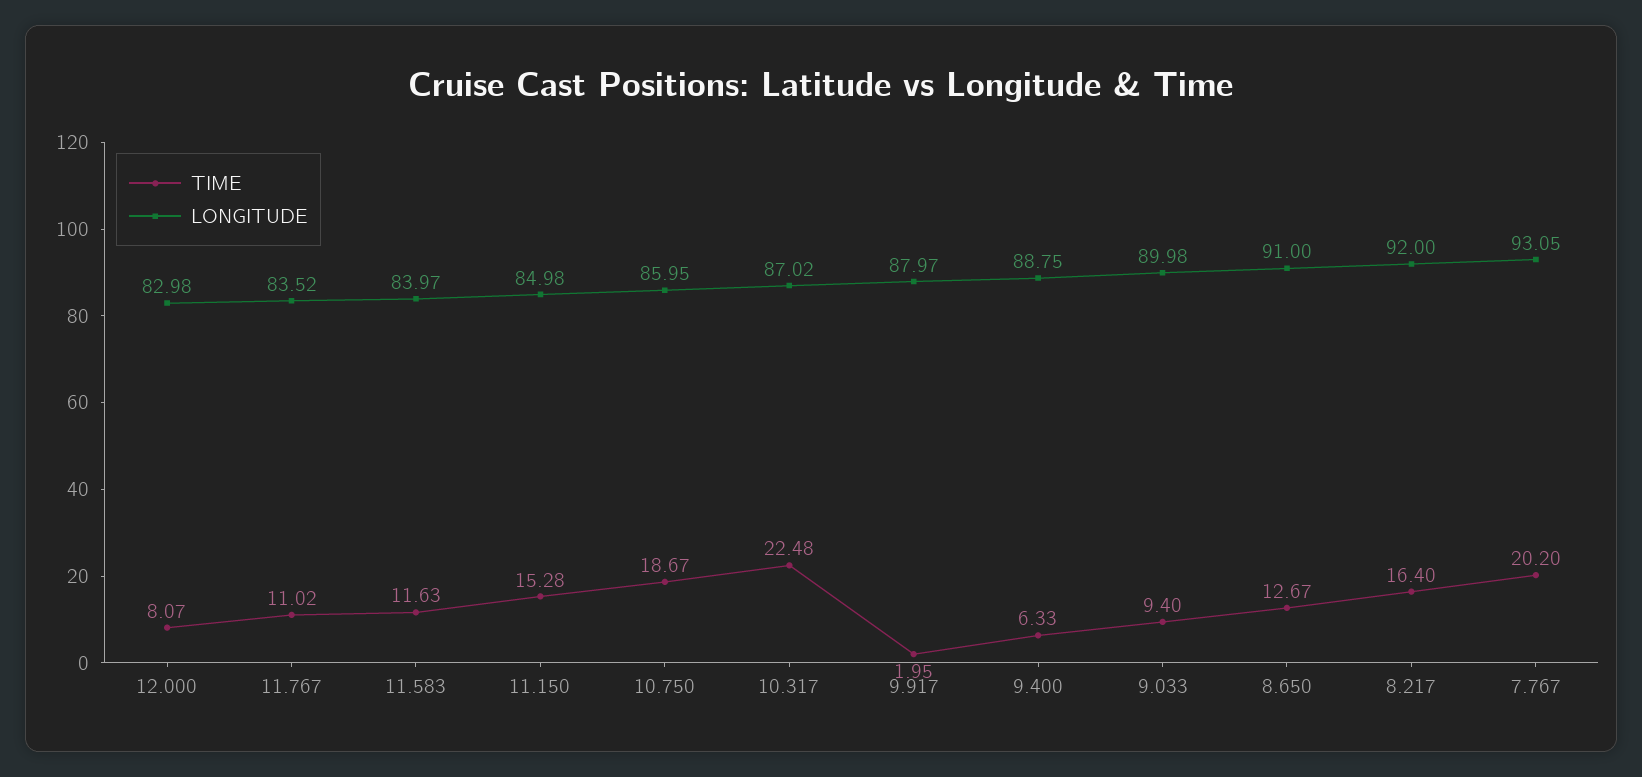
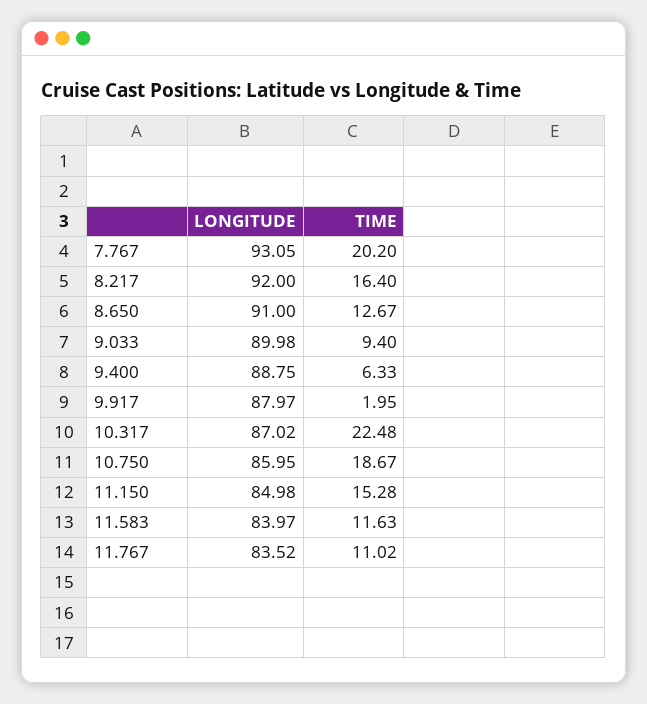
  {
    "TIME": {
-     "12.000": 8.07,
      "11.767": 11.02,
      "11.583": 11.63,
      "11.150": 15.28,
      "10.750": 18.67,
      "10.317": 22.48,
      "9.917": 1.95,
      "9.400": 6.33,
      "9.033": 9.4,
      "8.650": 12.67,
      "8.217": 16.4,
      "7.767": 20.2
    },
    "LONGITUDE": {
-     "12.000": 82.98,
      "11.767": 83.52,
      "11.583": 83.97,
      "11.150": 84.98,
      "10.750": 85.95,
      "10.317": 87.02,
      "9.917": 87.97,
      "9.400": 88.75,
      "9.033": 89.98,
      "8.650": 91,
      "8.217": 92,
      "7.767": 93.05
    }
  }

